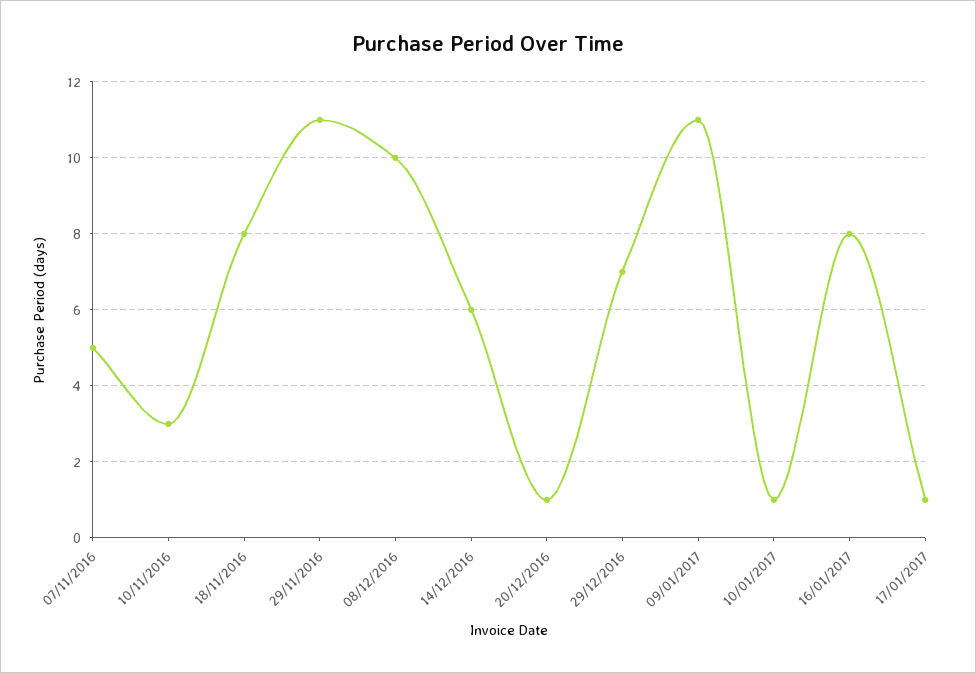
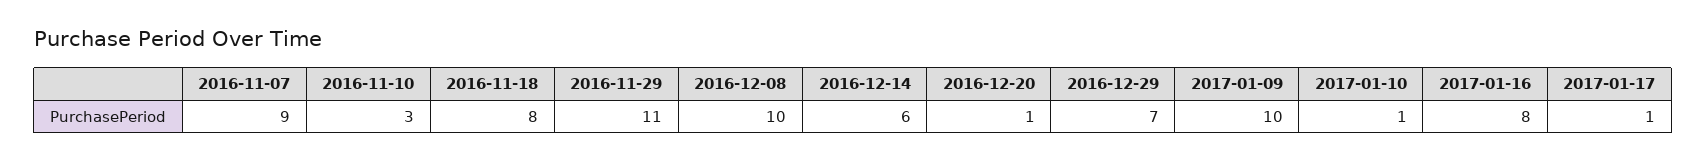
  {
-   "07/11/2016": 5,
+   "07/11/2016": 9,
    "10/11/2016": 3,
    "18/11/2016": 8,
    "29/11/2016": 11,
    "08/12/2016": 10,
    "14/12/2016": 6,
    "20/12/2016": 1,
    "29/12/2016": 7,
-   "09/01/2017": 11,
+   "09/01/2017": 10,
    "10/01/2017": 1,
    "16/01/2017": 8,
    "17/01/2017": 1
  }

